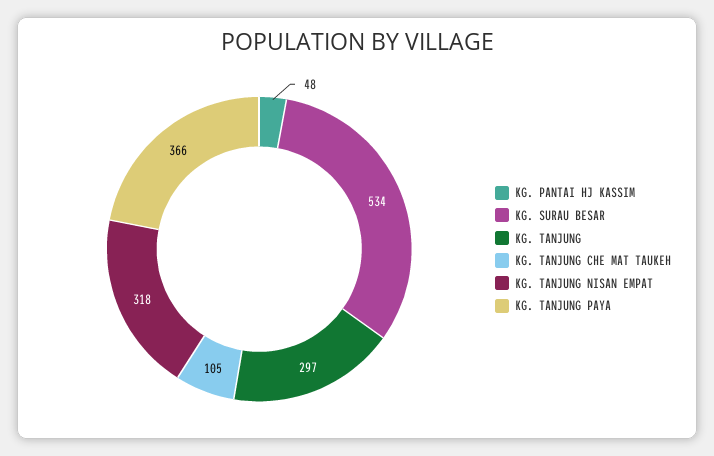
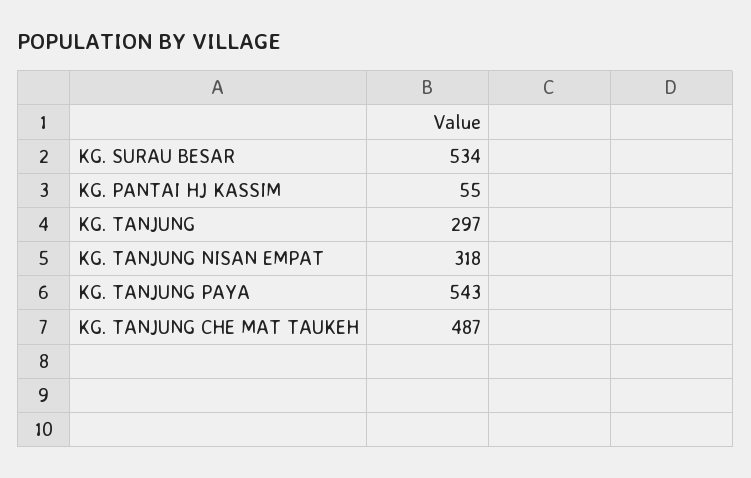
  {
-   "KG. PANTAI HJ KASSIM": 48,
+   "KG. PANTAI HJ KASSIM": 55,
    "KG. SURAU BESAR": 534,
    "KG. TANJUNG": 297,
-   "KG. TANJUNG CHE MAT TAUKEH": 105,
+   "KG. TANJUNG CHE MAT TAUKEH": 487,
    "KG. TANJUNG NISAN EMPAT": 318,
-   "KG. TANJUNG PAYA": 366
+   "KG. TANJUNG PAYA": 543
  }

